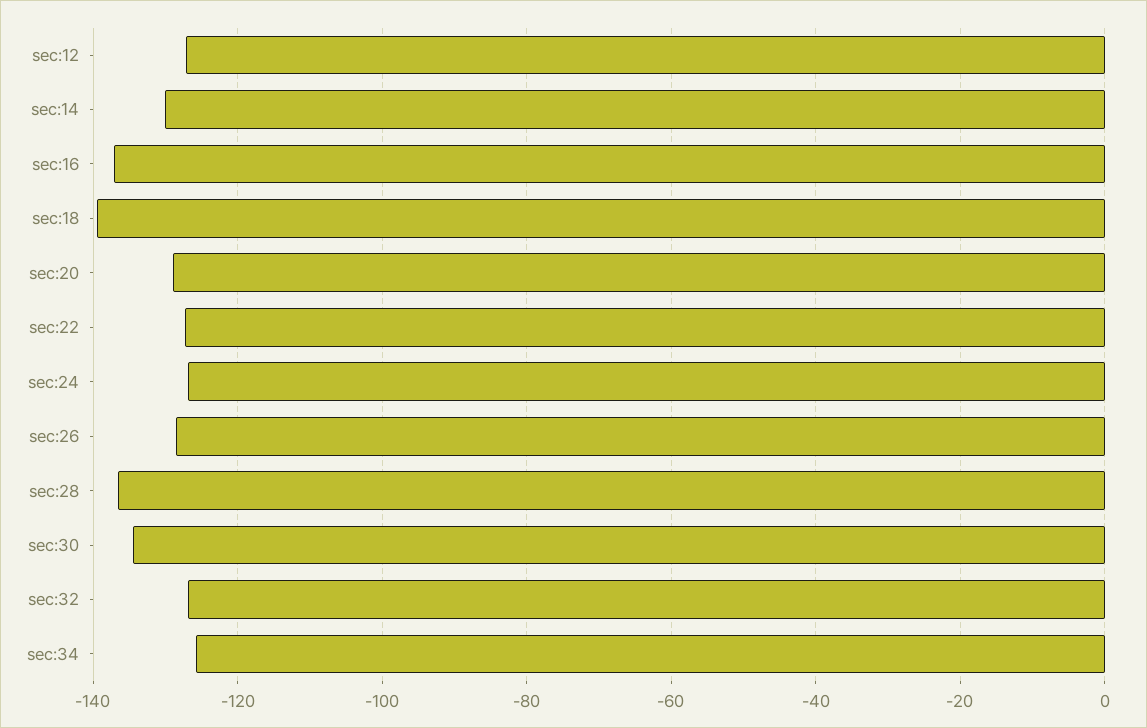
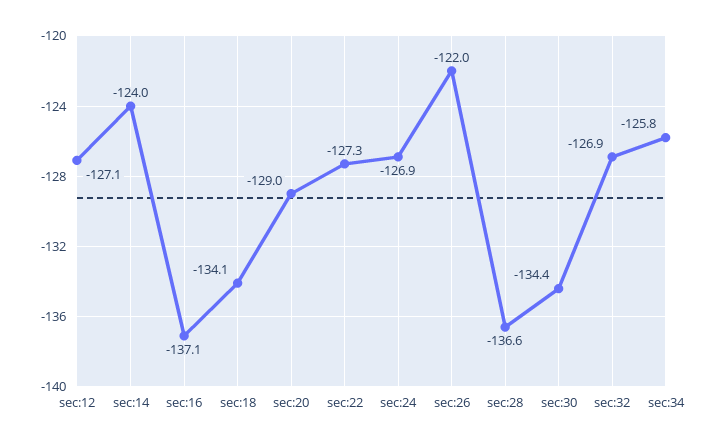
  {
    "sec:12": -127.1,
-   "sec:14": -130,
+   "sec:14": -124,
    "sec:16": -137.1,
-   "sec:18": -140,
+   "sec:18": -134.1,
    "sec:20": -129,
    "sec:22": -127.3,
    "sec:24": -126.9,
-   "sec:26": -128,
+   "sec:26": -122,
    "sec:28": -136.6,
    "sec:30": -134.4,
    "sec:32": -126.9,
    "sec:34": -125.8
  }

